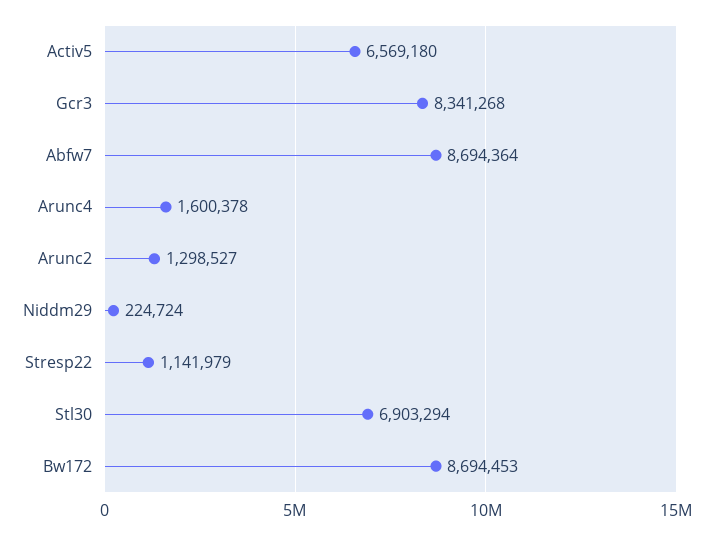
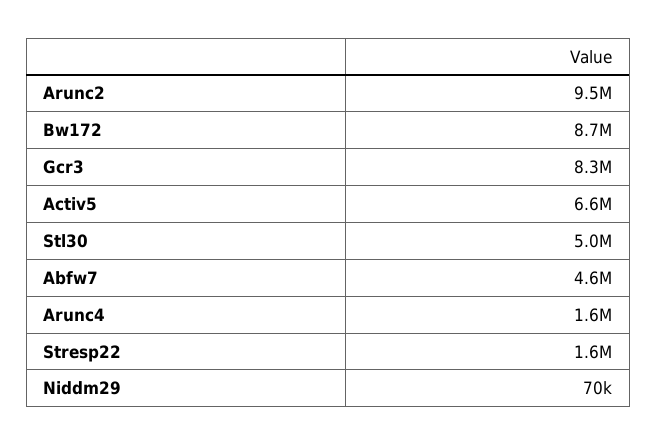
  {
    "Activ5": 6569180,
    "Gcr3": 8341268,
-   "Abfw7": 8694364,
+   "Abfw7": 4600000,
    "Arunc4": 1600378,
-   "Arunc2": 1298527,
+   "Arunc2": 9500000,
-   "Niddm29": 224724,
+   "Niddm29": 70000,
-   "Stresp22": 1141979,
+   "Stresp22": 1600000,
-   "Stl30": 6903294,
+   "Stl30": 5000000,
    "Bw172": 8694453
  }

